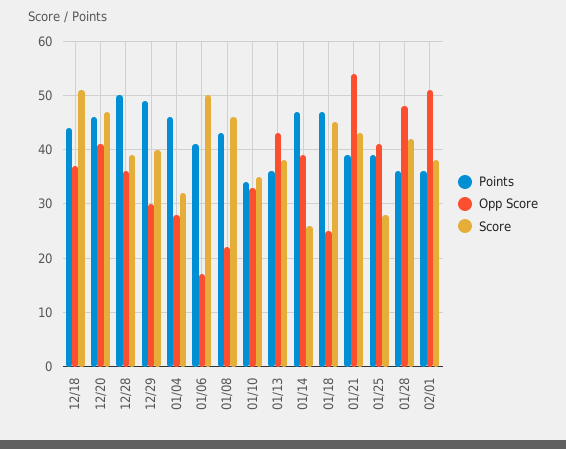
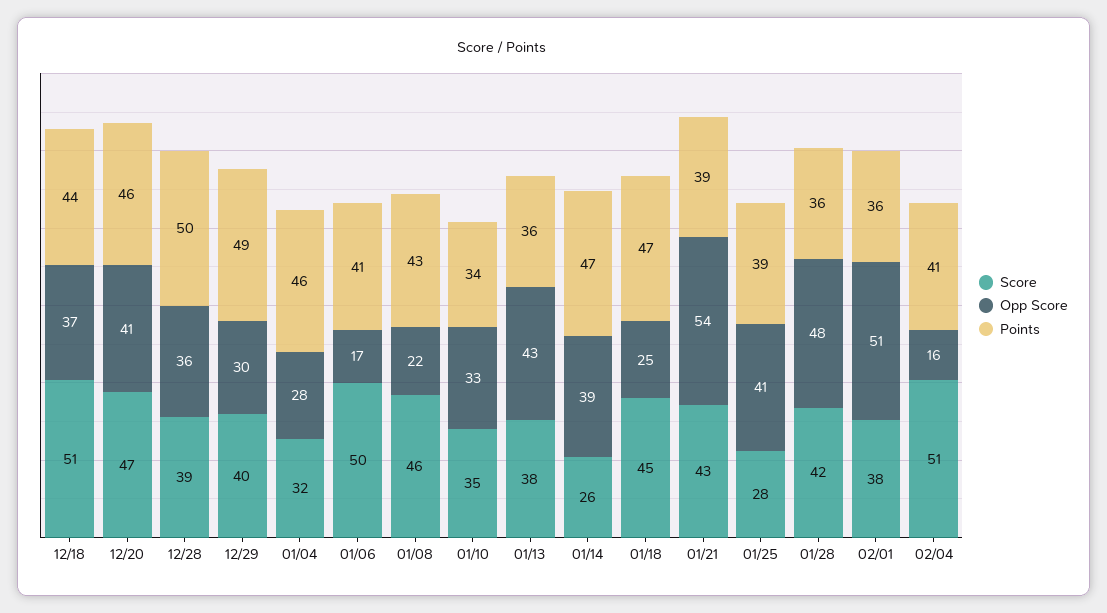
  {
    "Points": {
      "12/18": 44,
      "12/20": 46,
      "12/28": 50,
      "12/29": 49,
      "01/04": 46,
      "01/06": 41,
      "01/08": 43,
      "01/10": 34,
      "01/13": 36,
      "01/14": 47,
      "01/18": 47,
      "01/21": 39,
      "01/25": 39,
      "01/28": 36,
-     "02/01": 36
+     "02/01": 36,
+     "02/04": 41
    },
    "Opp Score": {
      "12/18": 37,
      "12/20": 41,
      "12/28": 36,
      "12/29": 30,
      "01/04": 28,
      "01/06": 17,
      "01/08": 22,
      "01/10": 33,
      "01/13": 43,
      "01/14": 39,
      "01/18": 25,
      "01/21": 54,
      "01/25": 41,
      "01/28": 48,
-     "02/01": 51
+     "02/01": 51,
+     "02/04": 16
    },
    "Score": {
      "12/18": 51,
      "12/20": 47,
      "12/28": 39,
      "12/29": 40,
      "01/04": 32,
      "01/06": 50,
      "01/08": 46,
      "01/10": 35,
      "01/13": 38,
      "01/14": 26,
      "01/18": 45,
      "01/21": 43,
      "01/25": 28,
      "01/28": 42,
-     "02/01": 38
+     "02/01": 38,
+     "02/04": 51
    }
  }

